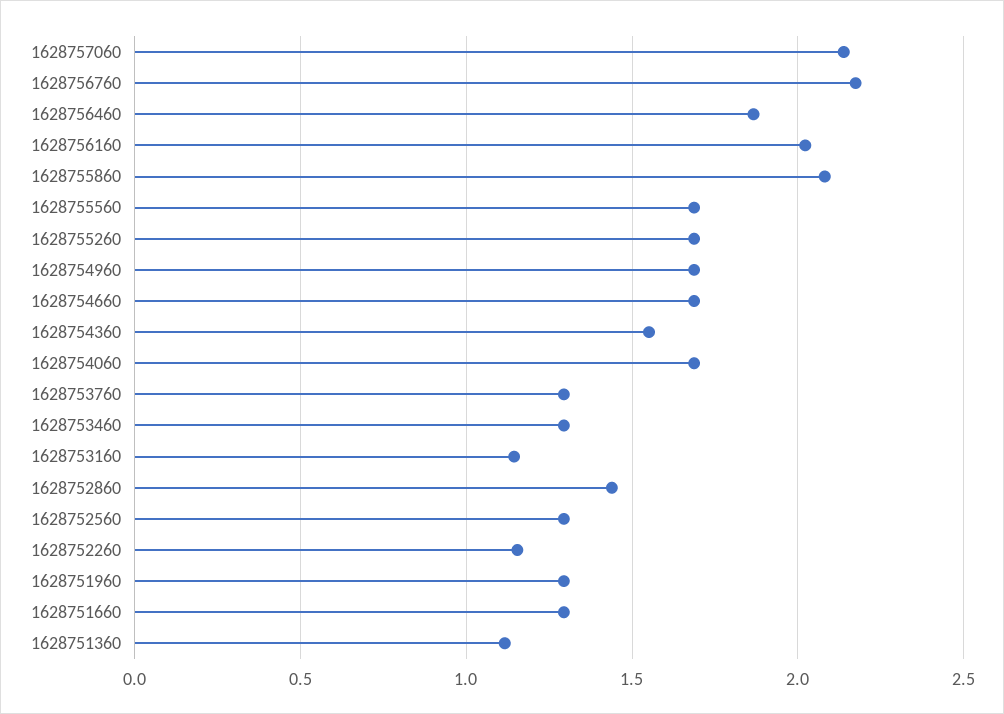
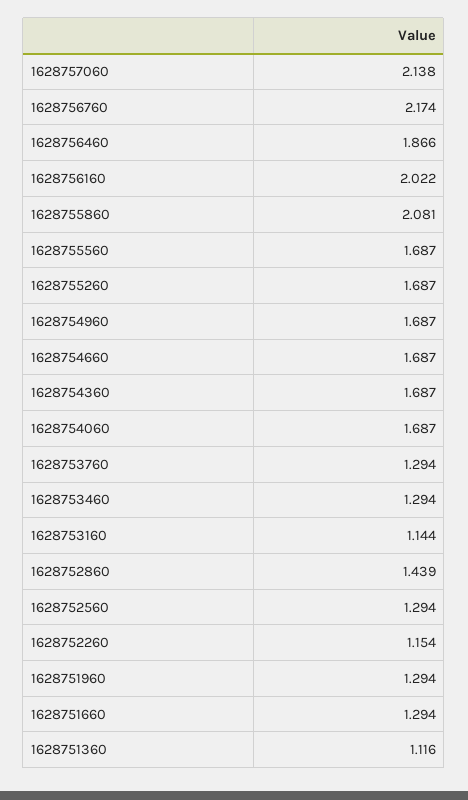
  {
    "1628757060": 2.138,
    "1628756760": 2.174,
    "1628756460": 1.866,
    "1628756160": 2.022,
    "1628755860": 2.081,
    "1628755560": 1.687,
    "1628755260": 1.687,
    "1628754960": 1.687,
    "1628754660": 1.687,
-   "1628754360": 1.55,
+   "1628754360": 1.687,
    "1628754060": 1.687,
    "1628753760": 1.294,
    "1628753460": 1.294,
    "1628753160": 1.144,
    "1628752860": 1.439,
    "1628752560": 1.294,
    "1628752260": 1.154,
    "1628751960": 1.294,
    "1628751660": 1.294,
    "1628751360": 1.116
  }

